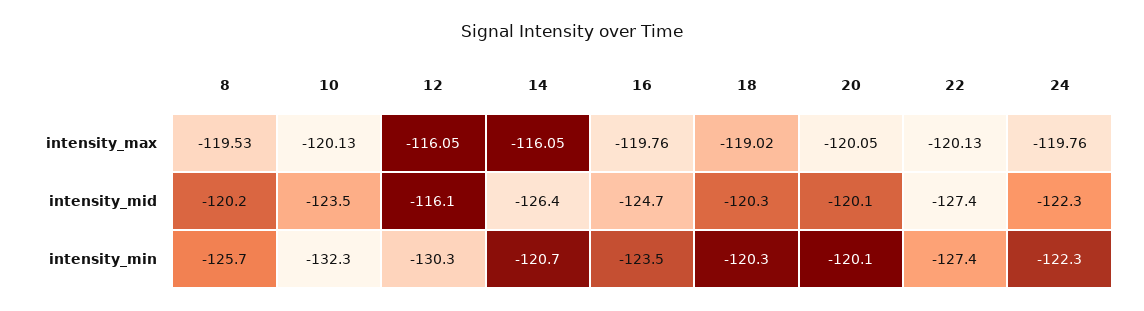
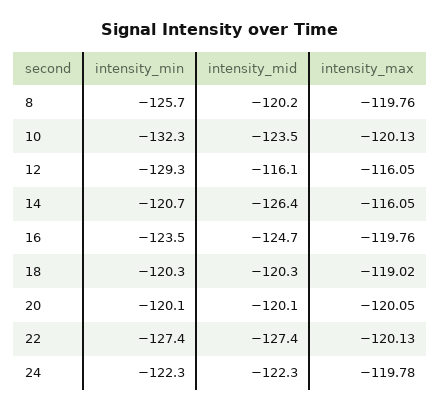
  {
    "8": {
-     "intensity_max": -119.53,
+     "intensity_max": -119.76,
      "intensity_mid": -120.2,
      "intensity_min": -125.7
    },
    "10": {
      "intensity_max": -120.13,
      "intensity_mid": -123.5,
      "intensity_min": -132.3
    },
    "12": {
      "intensity_max": -116.05,
      "intensity_mid": -116.1,
-     "intensity_min": -130.3
+     "intensity_min": -129.3
    },
    "14": {
      "intensity_max": -116.05,
      "intensity_mid": -126.4,
      "intensity_min": -120.7
    },
    "16": {
      "intensity_max": -119.76,
      "intensity_mid": -124.7,
      "intensity_min": -123.5
    },
    "18": {
      "intensity_max": -119.02,
      "intensity_mid": -120.3,
      "intensity_min": -120.3
    },
    "20": {
      "intensity_max": -120.05,
      "intensity_mid": -120.1,
      "intensity_min": -120.1
    },
    "22": {
      "intensity_max": -120.13,
      "intensity_mid": -127.4,
      "intensity_min": -127.4
    },
    "24": {
-     "intensity_max": -119.76,
+     "intensity_max": -119.78,
      "intensity_mid": -122.3,
      "intensity_min": -122.3
    }
  }

